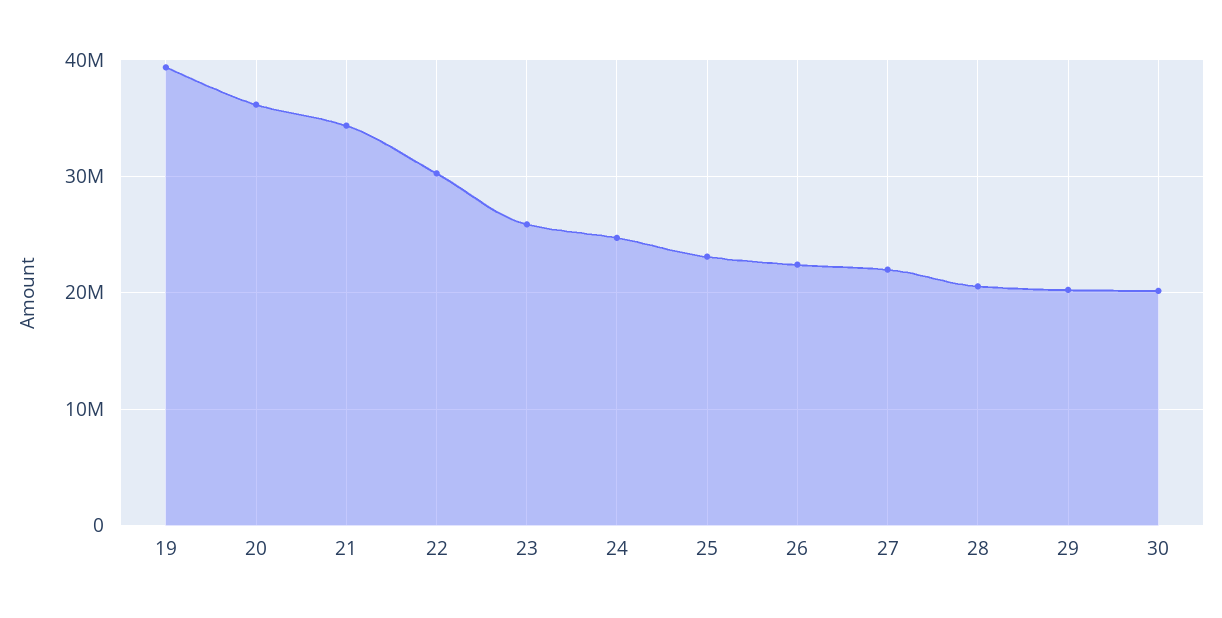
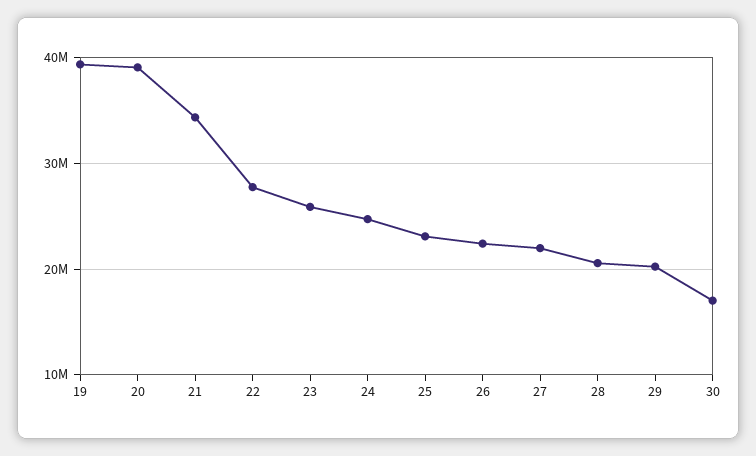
  {
    "19": 39000000,
-   "20": 36000000,
+   "20": 39000000,
    "21": 34000000,
-   "22": 30000000,
+   "22": 28000000,
    "23": 26000000,
    "24": 25000000,
    "25": 23000000,
    "26": 22000000,
    "27": 22000000,
    "28": 21000000,
    "29": 20000000,
-   "30": 20000000
+   "30": 17000000
  }

